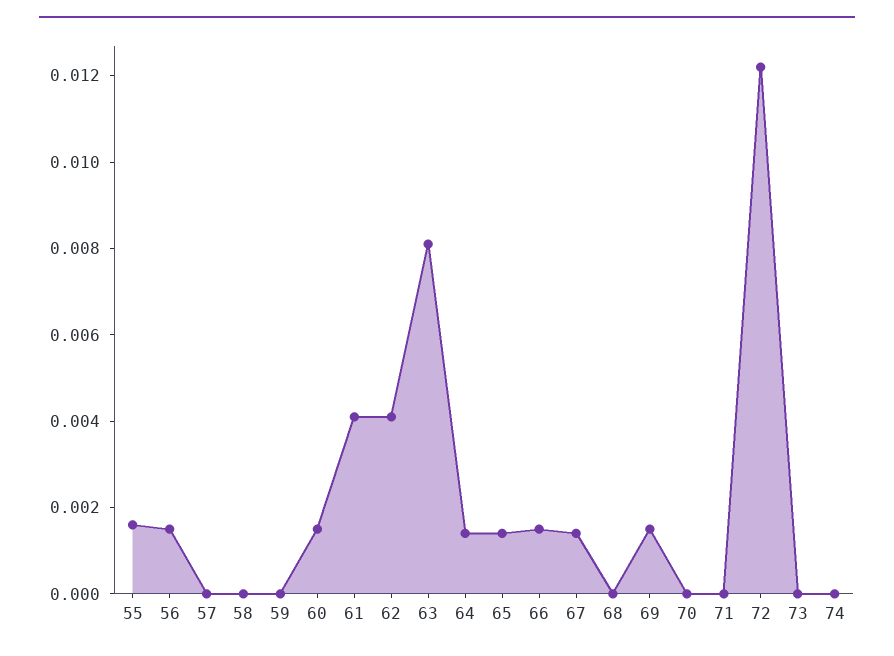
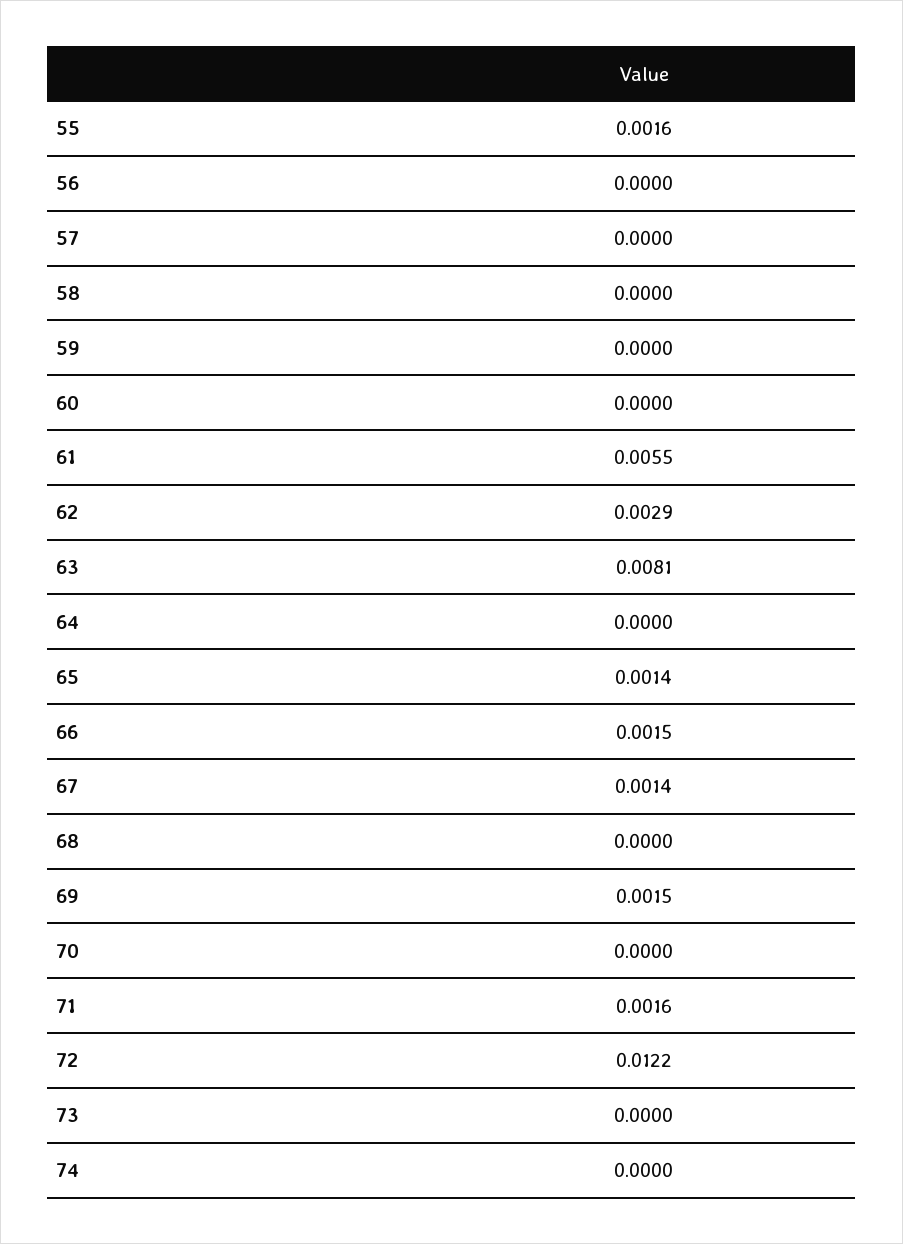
  {
    "55": 0.0016,
-   "56": 0.0015,
+   "56": 0,
    "57": 0,
    "58": 0,
    "59": 0,
-   "60": 0.0015,
+   "60": 0,
-   "61": 0.004,
+   "61": 0.0055,
-   "62": 0.004,
+   "62": 0.0029,
    "63": 0.0081,
-   "64": 0.0015,
+   "64": 0,
    "65": 0.0014,
    "66": 0.0015,
    "67": 0.0014,
    "68": 0,
    "69": 0.0015,
    "70": 0,
-   "71": 0,
+   "71": 0.0016,
    "72": 0.0122,
    "73": 0,
    "74": 0
  }

